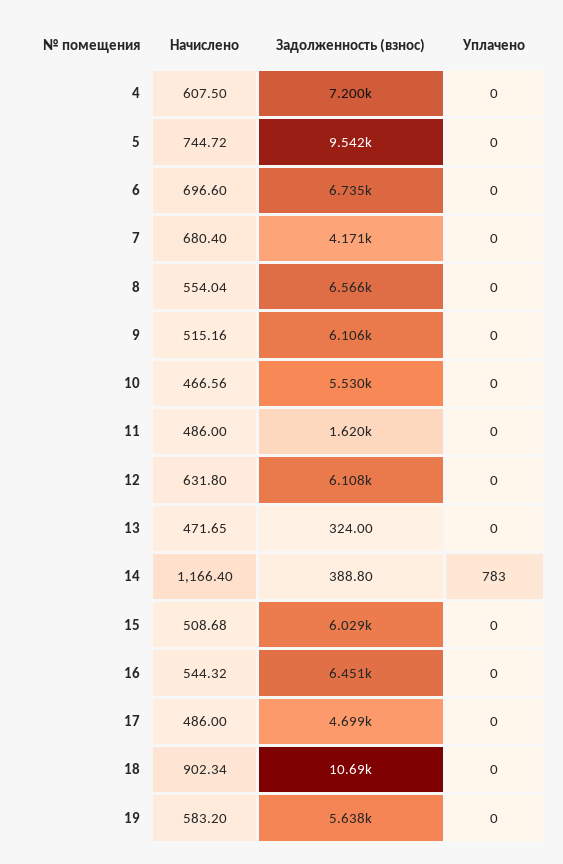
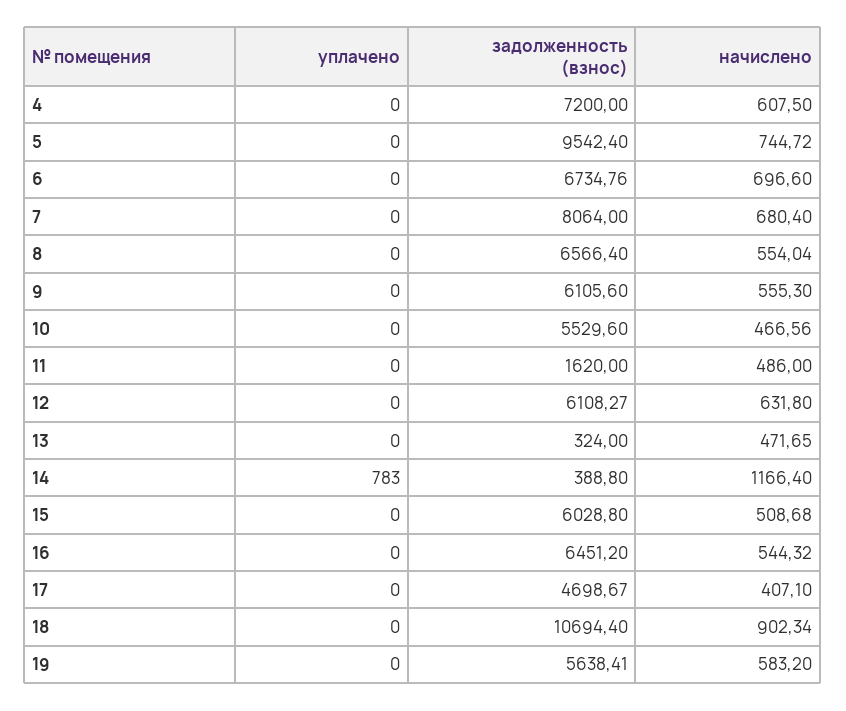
  {
    "Начислено": {
      "4": 607.5,
      "5": 744.72,
      "6": 696.6,
      "7": 680.4,
      "8": 554.04,
-     "9": 515.16,
+     "9": 555.3,
      "10": 466.56,
      "11": 486,
      "12": 631.8,
      "13": 471.65,
      "14": 1166.4,
      "15": 508.68,
      "16": 544.32,
-     "17": 486,
+     "17": 407.1,
      "18": 902.34,
      "19": 583.2
    },
    "Задолженность (взнос)": {
      "4": 7200,
      "5": 9542.4,
      "6": 6734.76,
-     "7": 4171,
+     "7": 8064,
      "8": 6566.4,
      "9": 6105.6,
      "10": 5529.6,
      "11": 1620,
      "12": 6108.27,
      "13": 324,
      "14": 388.8,
      "15": 6028.8,
      "16": 6451.2,
      "17": 4698.67,
      "18": 10694.4,
      "19": 5638.41
    },
    "Уплачено": {
      "4": 0,
      "5": 0,
      "6": 0,
      "7": 0,
      "8": 0,
      "9": 0,
      "10": 0,
      "11": 0,
      "12": 0,
      "13": 0,
      "14": 783,
      "15": 0,
      "16": 0,
      "17": 0,
      "18": 0,
      "19": 0
    }
  }

